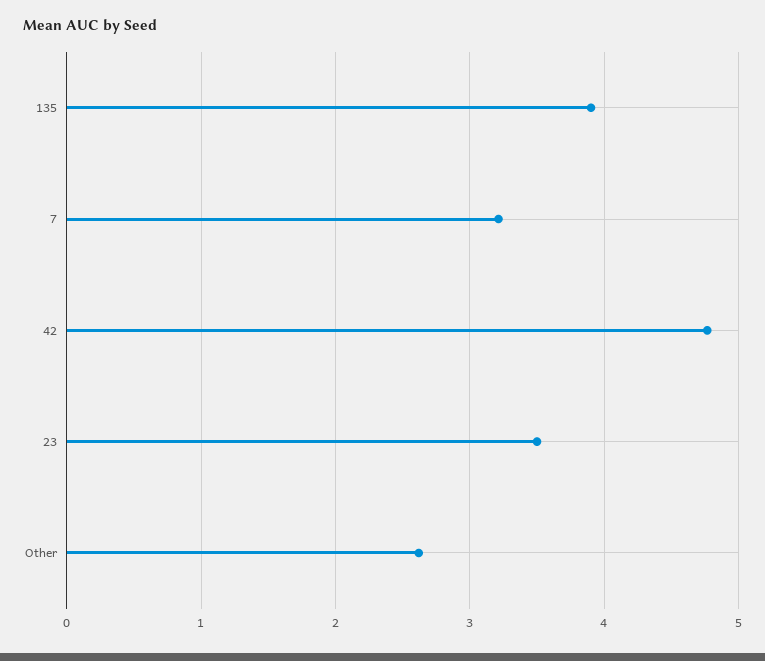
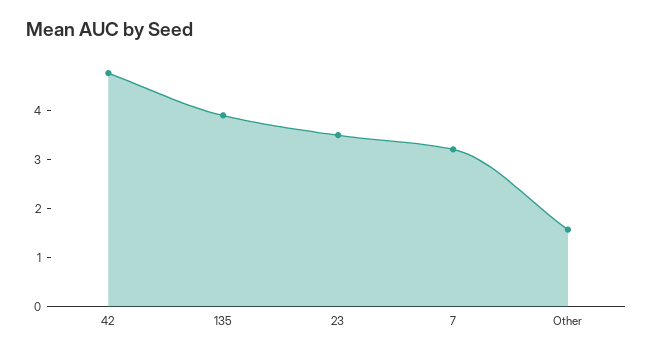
  {
    "135": 3.9,
    "7": 3.2,
    "42": 4.8,
    "23": 3.5,
-   "Other": 2.6
+   "Other": 1.6
  }

